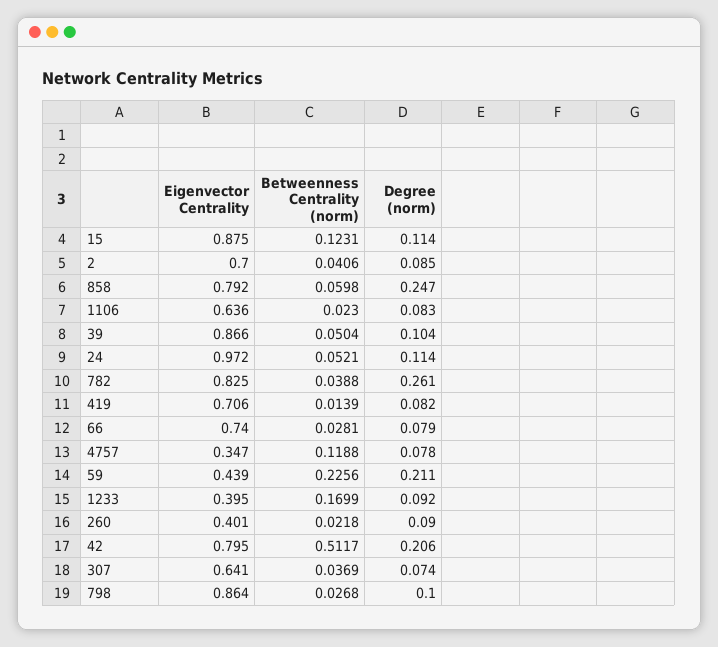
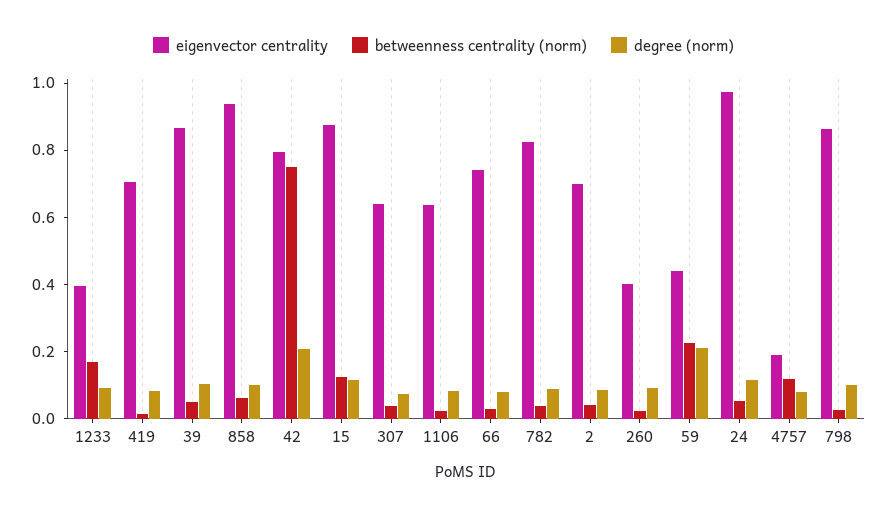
  {
    "Eigenvector Centrality": {
      "15": 0.875,
      "2": 0.7,
-     "858": 0.792,
+     "858": 0.95,
      "1106": 0.636,
      "39": 0.866,
      "24": 0.972,
      "782": 0.825,
      "419": 0.706,
      "66": 0.74,
-     "4757": 0.347,
+     "4757": 0.2,
      "59": 0.439,
      "1233": 0.395,
      "260": 0.401,
      "42": 0.795,
      "307": 0.641,
      "798": 0.864
    },
    "Betweenness Centrality (norm)": {
      "15": 0.1231,
      "2": 0.0406,
      "858": 0.0598,
      "1106": 0.023,
      "39": 0.0504,
      "24": 0.0521,
      "782": 0.0388,
      "419": 0.0139,
      "66": 0.0281,
      "4757": 0.1188,
      "59": 0.2256,
      "1233": 0.1699,
      "260": 0.0218,
-     "42": 0.5117,
+     "42": 0.75,
      "307": 0.0369,
      "798": 0.0268
    },
    "Degree (norm)": {
      "15": 0.114,
      "2": 0.085,
-     "858": 0.247,
+     "858": 0.1,
      "1106": 0.083,
      "39": 0.104,
      "24": 0.114,
-     "782": 0.261,
+     "782": 0.1,
      "419": 0.082,
      "66": 0.079,
      "4757": 0.078,
      "59": 0.211,
      "1233": 0.092,
      "260": 0.09,
      "42": 0.206,
      "307": 0.074,
      "798": 0.1
    }
  }

